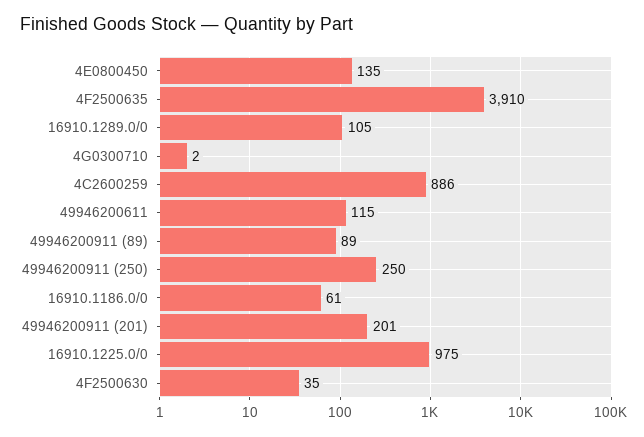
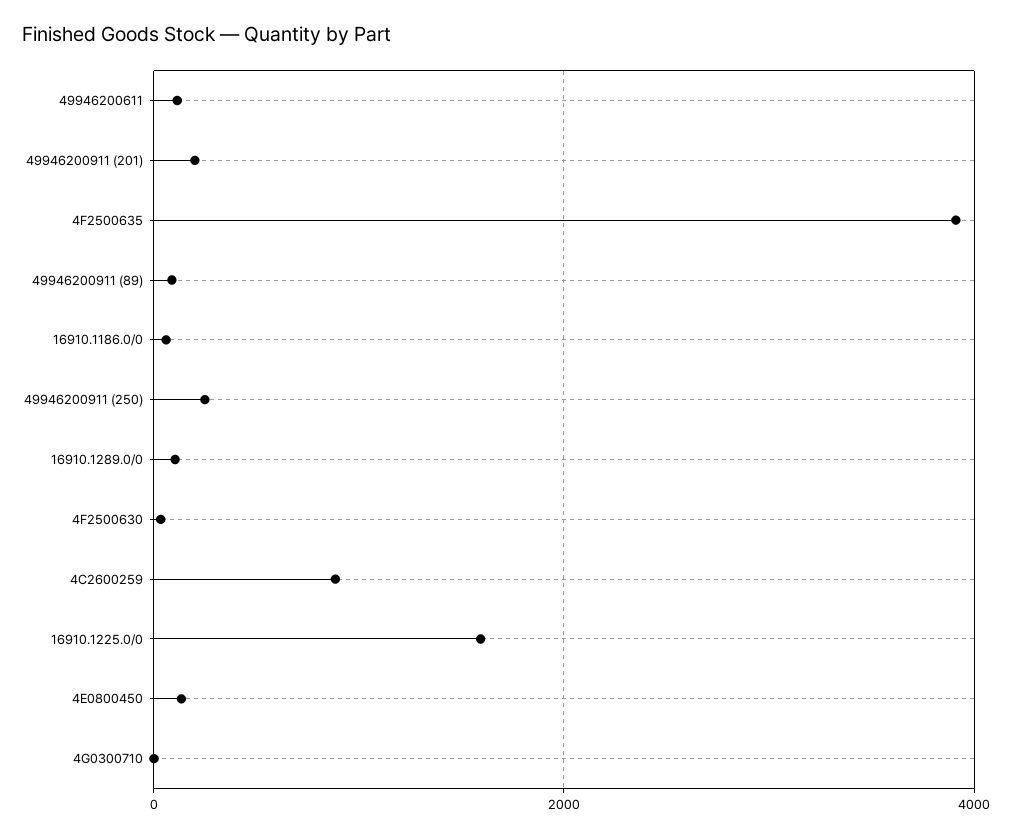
  {
    "4E0800450": 135,
    "4F2500635": 3910,
    "16910.1289.0/0": 105,
    "4G0300710": 2,
    "4C2600259": 886,
    "49946200611": 115,
    "49946200911 (89)": 89,
    "49946200911 (250)": 250,
    "16910.1186.0/0": 61,
    "49946200911 (201)": 201,
-   "16910.1225.0/0": 975,
+   "16910.1225.0/0": 1600,
    "4F2500630": 35
  }

